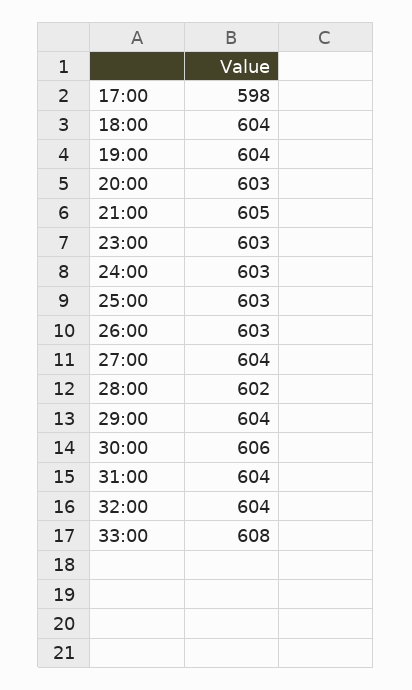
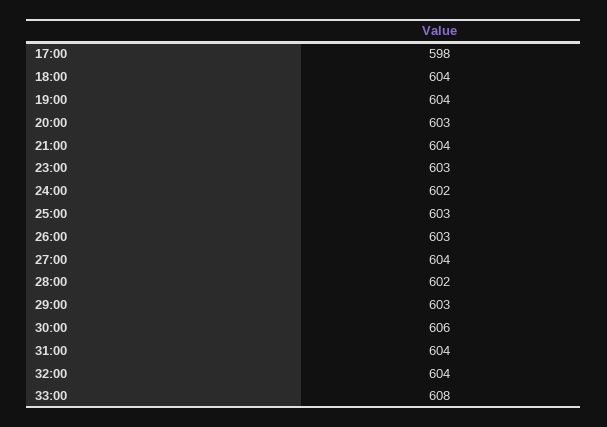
  {
    "17:00": 598,
    "18:00": 604,
    "19:00": 604,
    "20:00": 603,
-   "21:00": 605,
+   "21:00": 604,
    "23:00": 603,
-   "24:00": 603,
+   "24:00": 602,
    "25:00": 603,
    "26:00": 603,
    "27:00": 604,
    "28:00": 602,
-   "29:00": 604,
+   "29:00": 603,
    "30:00": 606,
    "31:00": 604,
    "32:00": 604,
    "33:00": 608
  }

